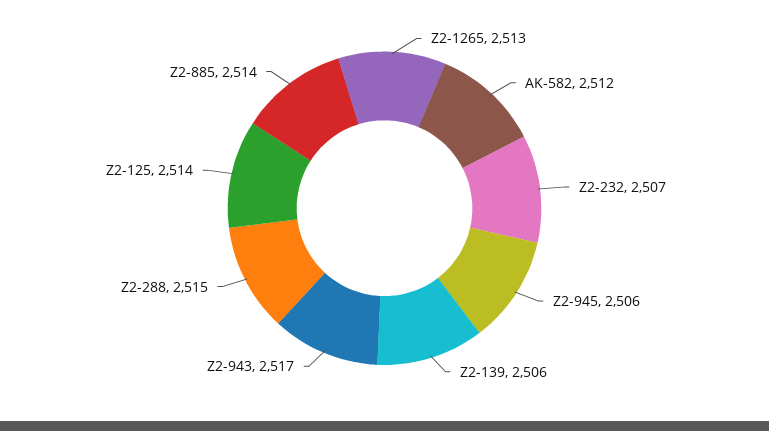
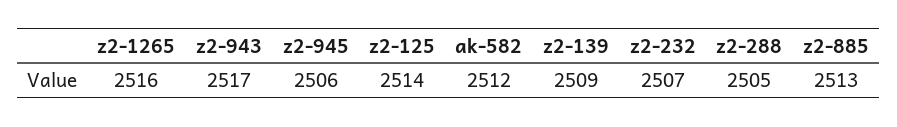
  {
-   "Z2-1265": 2513,
+   "Z2-1265": 2516,
    "AK-582": 2512,
    "Z2-232": 2507,
    "Z2-945": 2506,
-   "Z2-139": 2506,
+   "Z2-139": 2509,
    "Z2-943": 2517,
-   "Z2-288": 2515,
+   "Z2-288": 2505,
    "Z2-125": 2514,
-   "Z2-885": 2514
+   "Z2-885": 2513
  }

